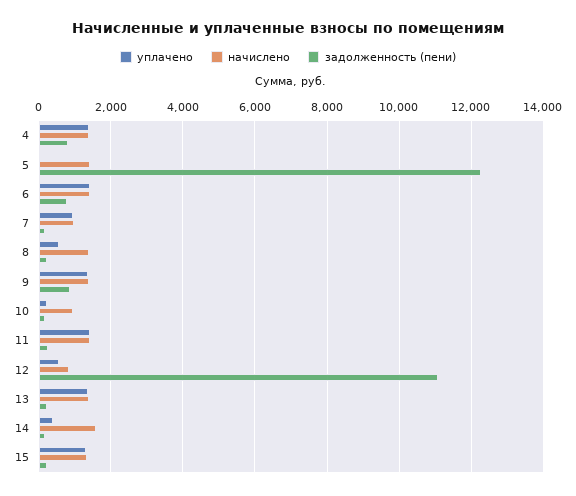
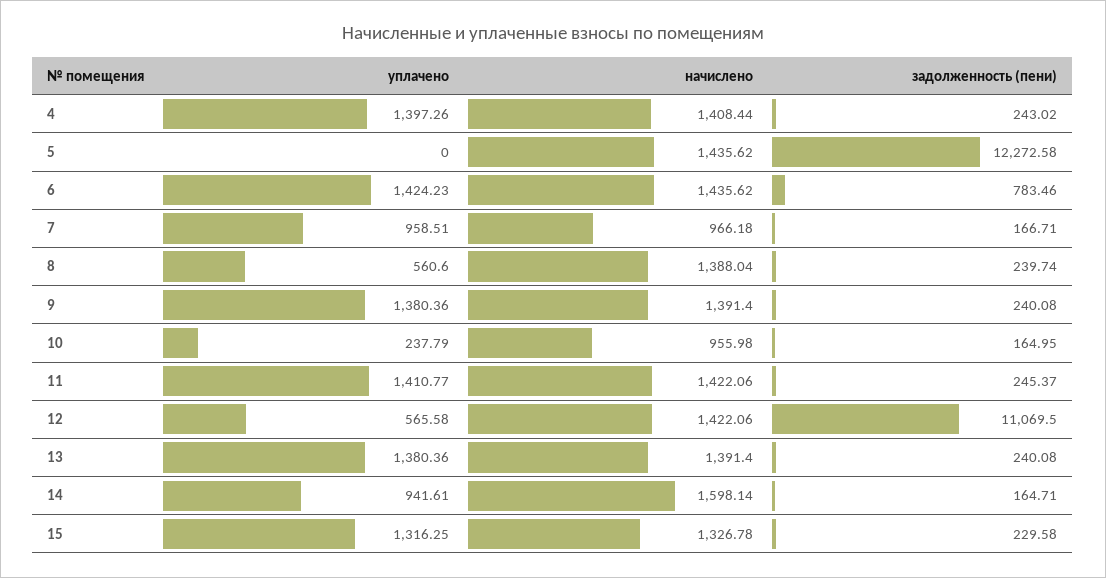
  {
    "уплачено": {
      "4": 1397.26,
      "5": 0,
      "6": 1424.23,
      "7": 958.51,
      "8": 560.6,
      "9": 1380.36,
      "10": 237.79,
      "11": 1410.77,
      "12": 565.58,
      "13": 1380.36,
-     "14": 400,
+     "14": 941.61,
      "15": 1316.25
    },
    "начислено": {
      "4": 1408.44,
      "5": 1435.62,
      "6": 1435.62,
      "7": 966.18,
      "8": 1388.04,
      "9": 1391.4,
      "10": 955.98,
      "11": 1422.06,
-     "12": 800,
+     "12": 1422.06,
      "13": 1391.4,
      "14": 1598.14,
      "15": 1326.78
    },
    "задолженность (пени)": {
-     "4": 800,
+     "4": 243.02,
      "5": 12272.58,
      "6": 783.46,
      "7": 166.71,
      "8": 239.74,
-     "9": 800,
+     "9": 240.08,
      "10": 164.95,
      "11": 245.37,
      "12": 11069.5,
      "13": 240.08,
      "14": 164.71,
      "15": 229.58
    }
  }

